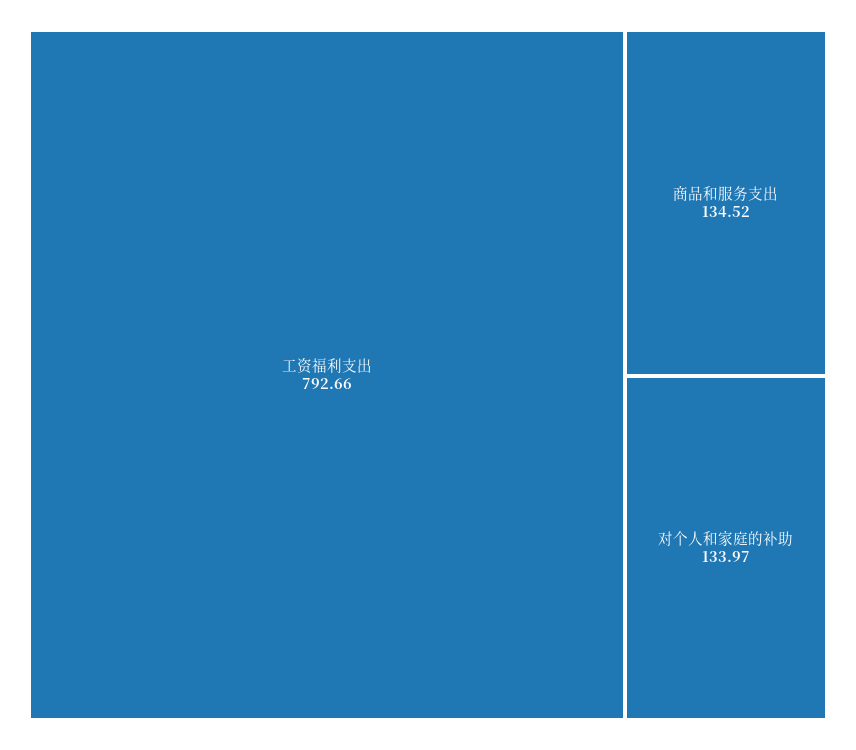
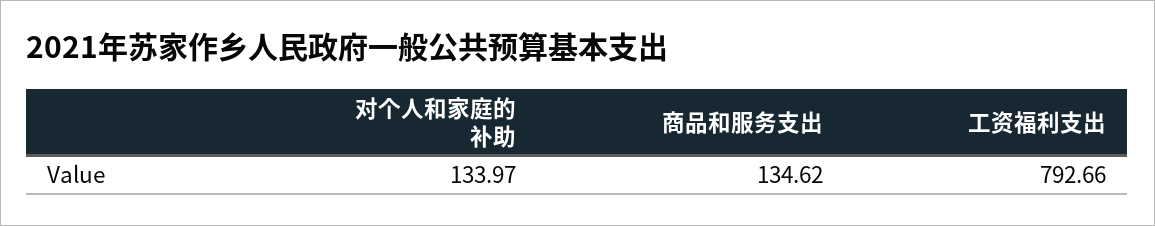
  {
    "工资福利支出": 792.66,
-   "商品和服务支出": 134.52,
+   "商品和服务支出": 134.62,
    "对个人和家庭的补助": 133.97
  }

